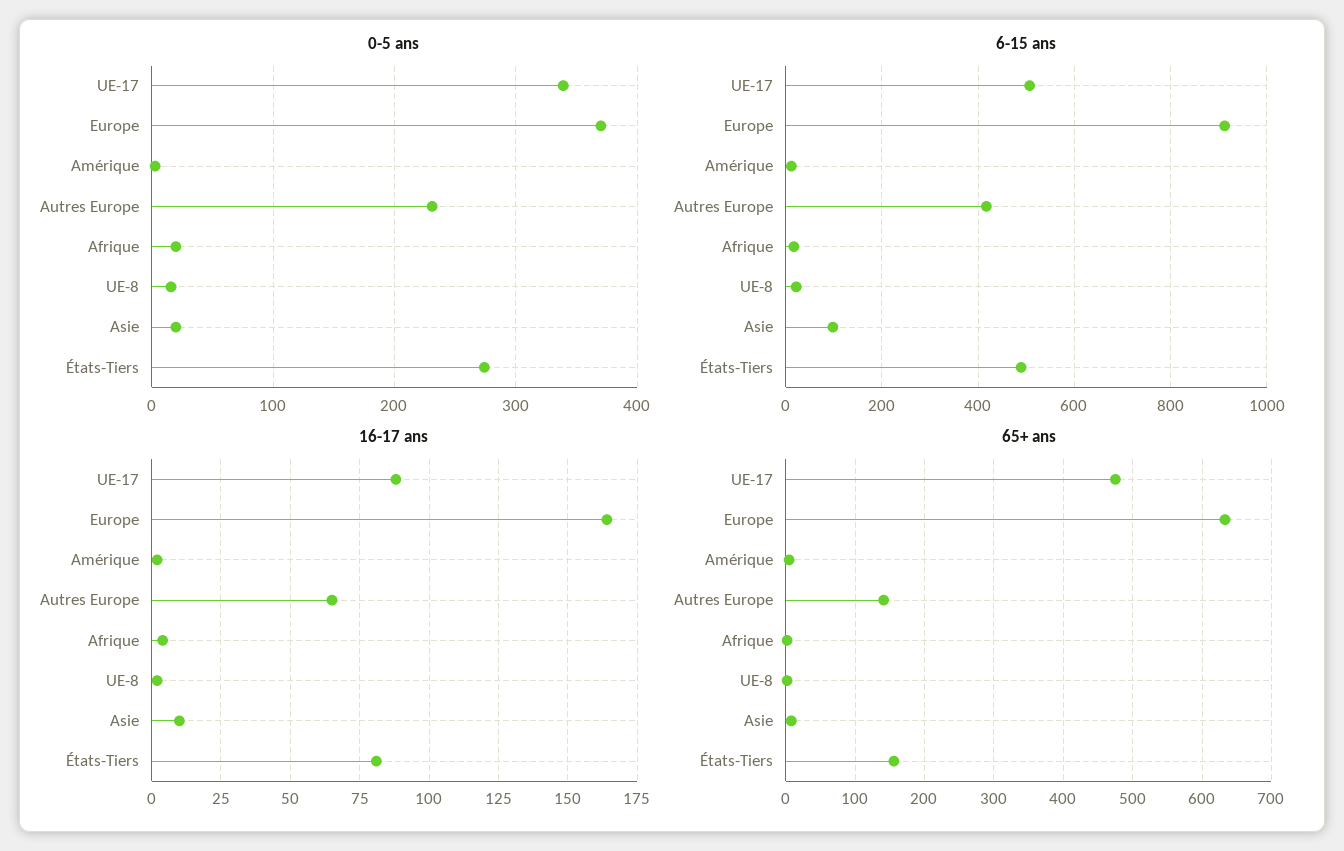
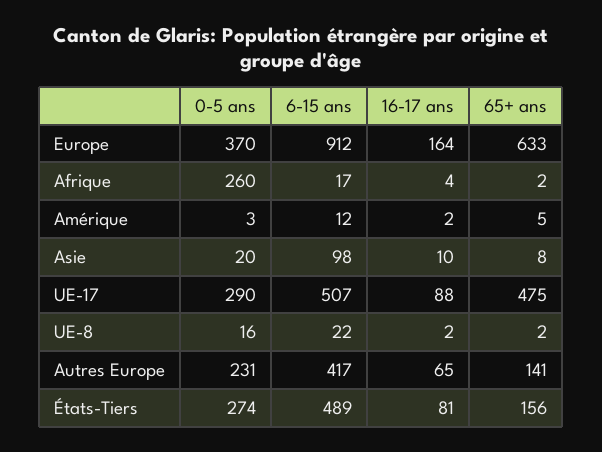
  {
    "0-5 ans": {
-     "UE-17": 340,
+     "UE-17": 290,
      "Europe": 370,
      "Amérique": 3,
      "Autres Europe": 231,
-     "Afrique": 20,
+     "Afrique": 260,
      "UE-8": 16,
      "Asie": 20,
      "États-Tiers": 274
    },
    "6-15 ans": {
      "UE-17": 507,
      "Europe": 912,
      "Amérique": 12,
      "Autres Europe": 417,
      "Afrique": 17,
      "UE-8": 22,
      "Asie": 98,
      "États-Tiers": 489
    },
    "16-17 ans": {
      "UE-17": 88,
      "Europe": 164,
      "Amérique": 2,
      "Autres Europe": 65,
      "Afrique": 4,
      "UE-8": 2,
      "Asie": 10,
      "États-Tiers": 81
    },
    "65+ ans": {
      "UE-17": 475,
      "Europe": 633,
      "Amérique": 5,
      "Autres Europe": 141,
      "Afrique": 2,
      "UE-8": 2,
      "Asie": 8,
      "États-Tiers": 156
    }
  }

